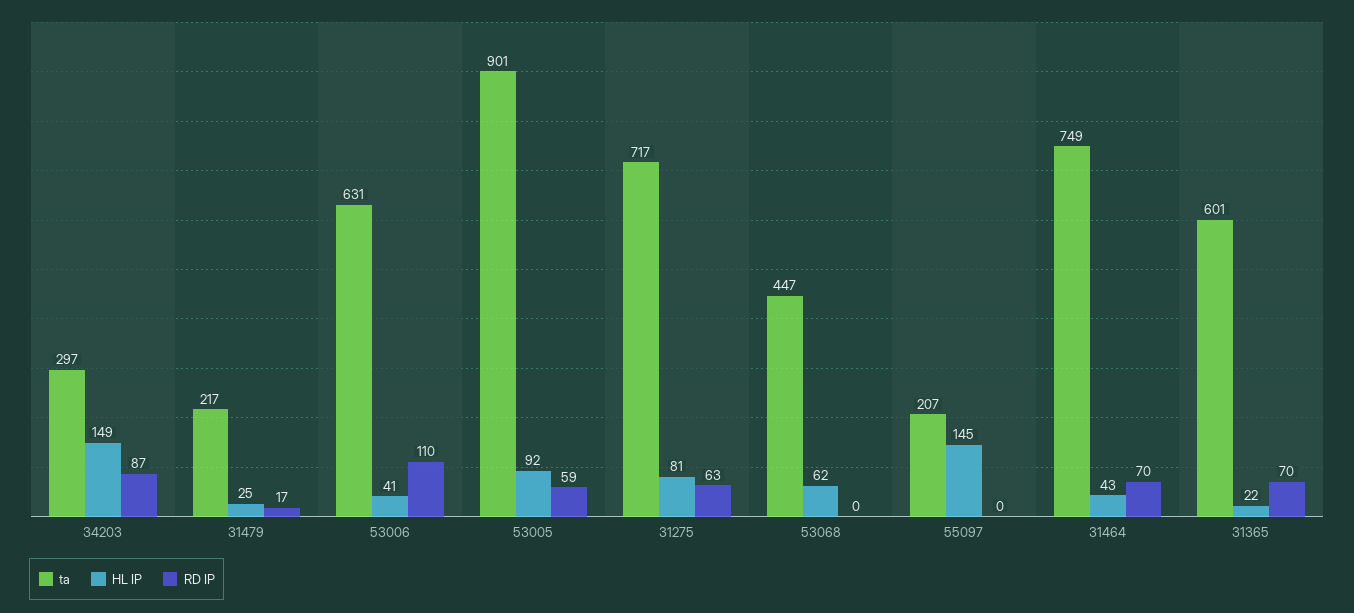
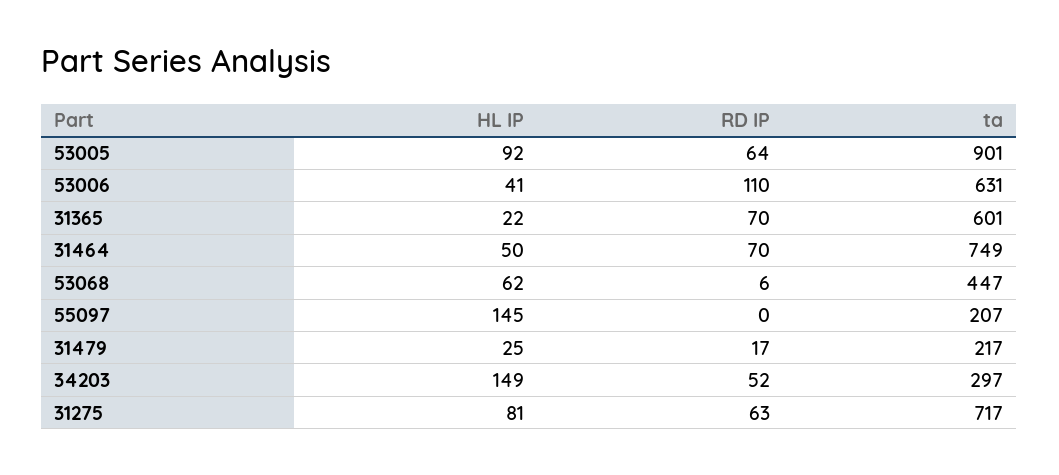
  {
    "ta": {
      "34203": 297,
      "31479": 217,
      "53006": 631,
      "53005": 901,
      "31275": 717,
      "53068": 447,
      "55097": 207,
      "31464": 749,
      "31365": 601
    },
    "HL IP": {
      "34203": 149,
      "31479": 25,
      "53006": 41,
      "53005": 92,
      "31275": 81,
      "53068": 62,
      "55097": 145,
-     "31464": 43,
+     "31464": 50,
      "31365": 22
    },
    "RD IP": {
-     "34203": 87,
+     "34203": 52,
      "31479": 17,
      "53006": 110,
-     "53005": 59,
+     "53005": 64,
      "31275": 63,
-     "53068": 0,
+     "53068": 6,
      "55097": 0,
      "31464": 70,
      "31365": 70
    }
  }

